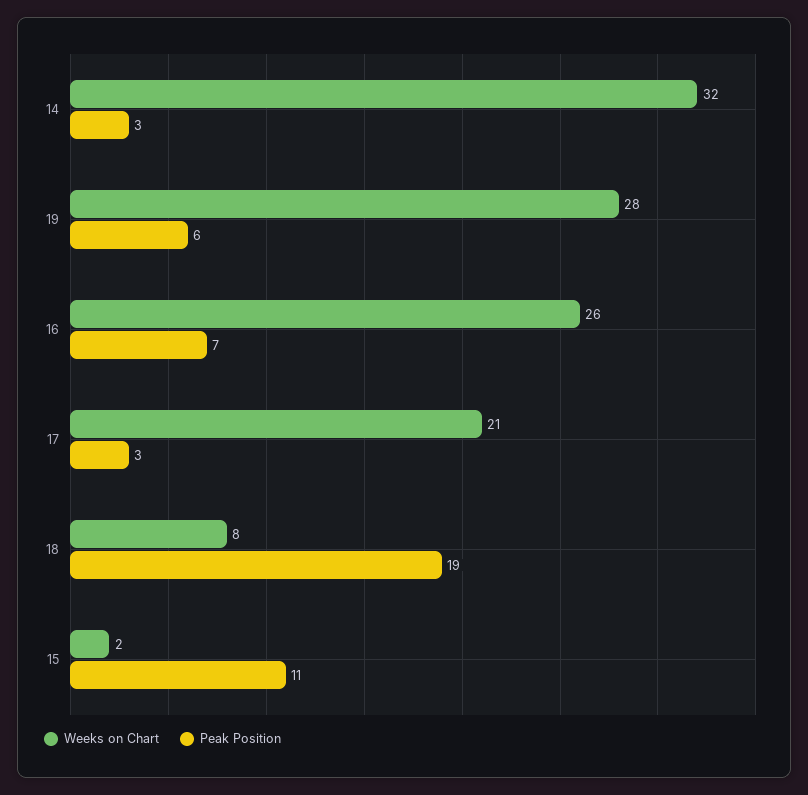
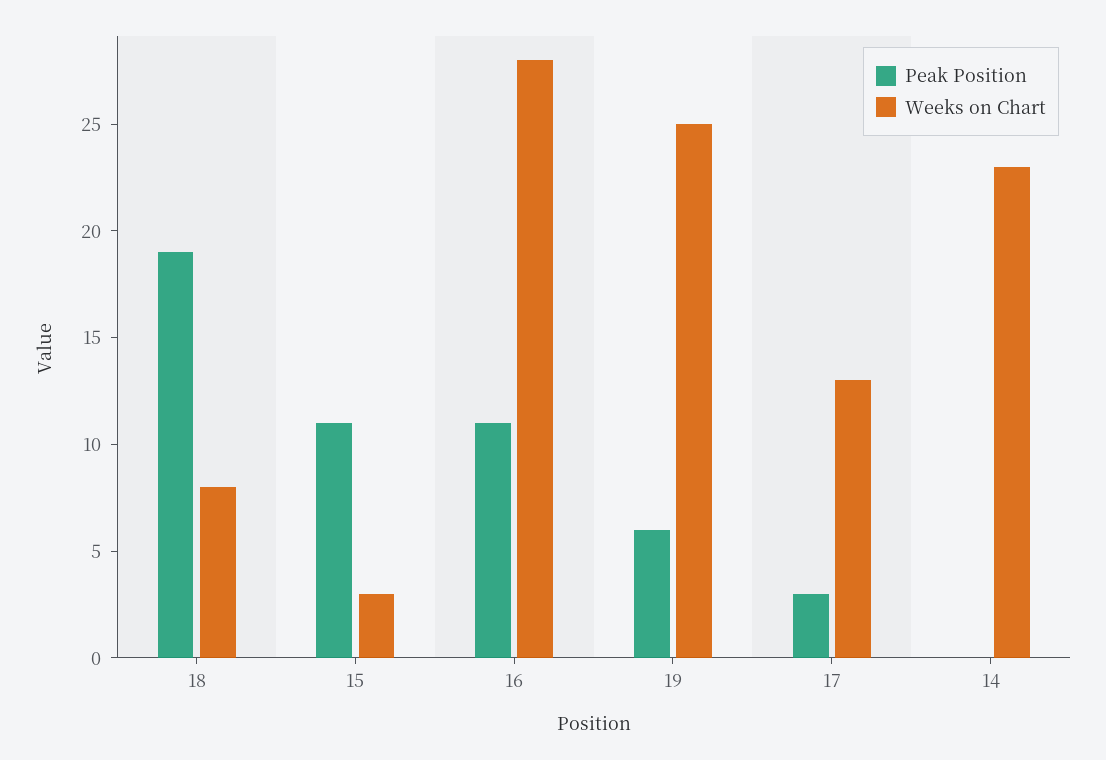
  {
    "Weeks on Chart": {
-     "14": 32,
+     "14": 23,
-     "19": 28,
+     "19": 25,
-     "16": 26,
+     "16": 28,
-     "17": 21,
+     "17": 13,
      "18": 8,
-     "15": 2
+     "15": 3
    },
    "Peak Position": {
-     "14": 3,
+     "14": 0,
      "19": 6,
-     "16": 7,
+     "16": 11,
      "17": 3,
      "18": 19,
      "15": 11
    }
  }

